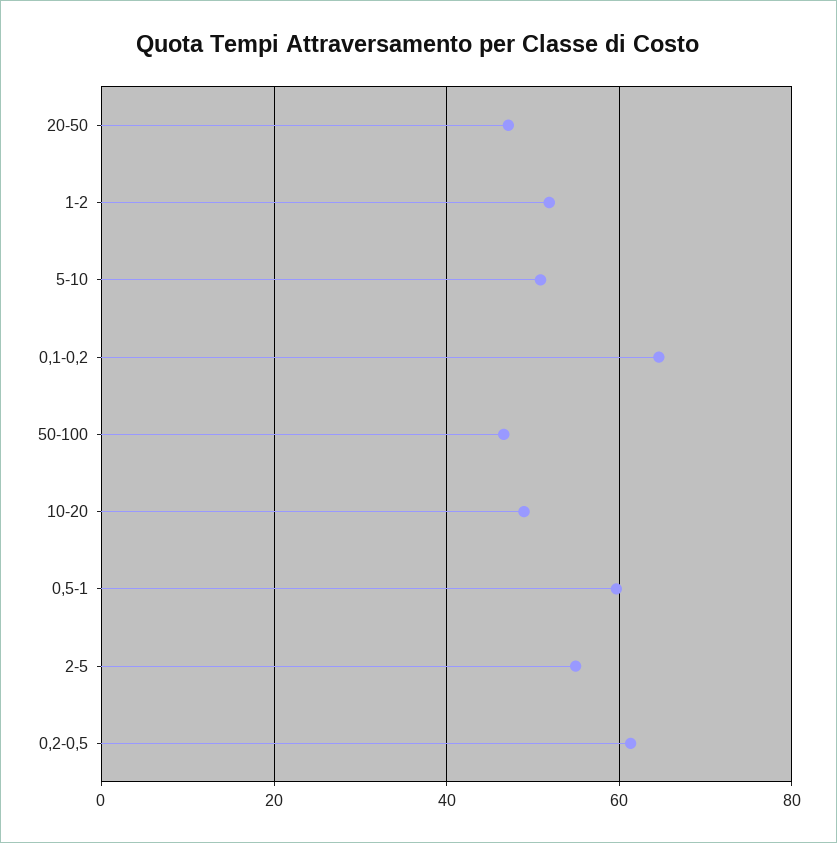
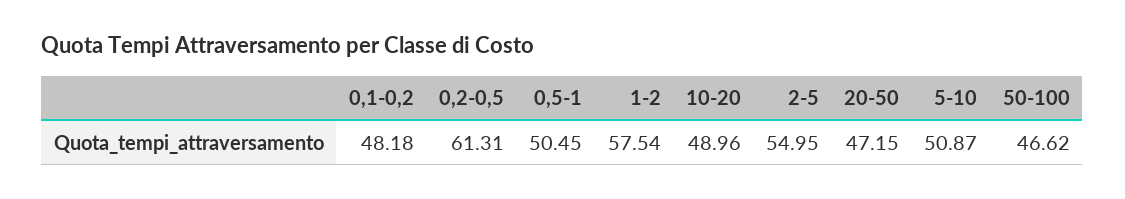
  {
    "20-50": 47.15,
-   "1-2": 52,
+   "1-2": 57.54,
    "5-10": 50.87,
-   "0,1-0,2": 64,
+   "0,1-0,2": 48.18,
    "50-100": 46.62,
    "10-20": 48.96,
-   "0,5-1": 60,
+   "0,5-1": 50.45,
    "2-5": 54.95,
    "0,2-0,5": 61.31
  }

